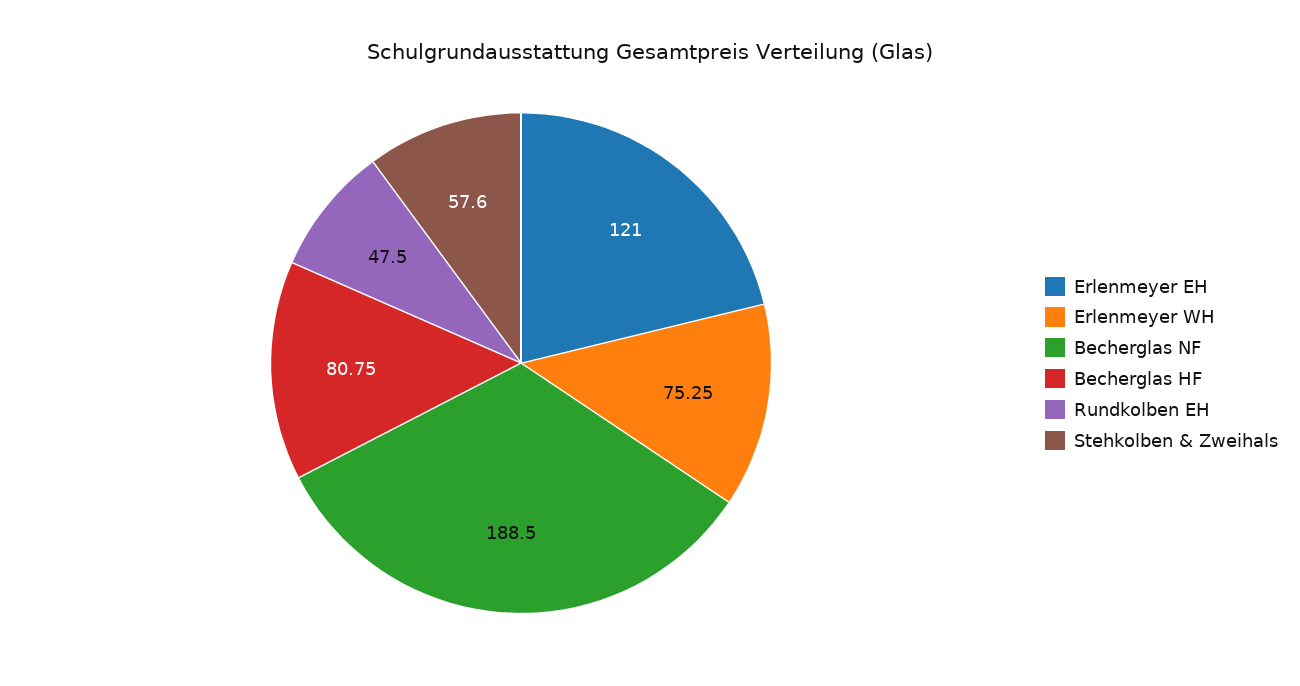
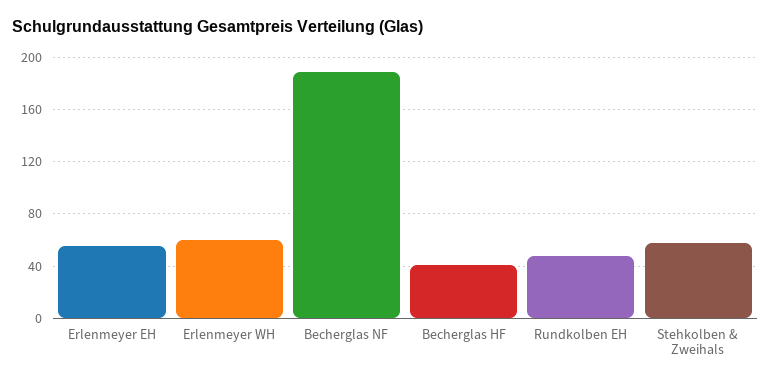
  {
-   "Erlenmeyer EH": 121,
+   "Erlenmeyer EH": 55,
-   "Erlenmeyer WH": 75.25,
+   "Erlenmeyer WH": 60,
    "Becherglas NF": 188.5,
-   "Becherglas HF": 80.75,
+   "Becherglas HF": 40,
    "Rundkolben EH": 47.5,
    "Stehkolben & Zweihals": 57.6
  }

